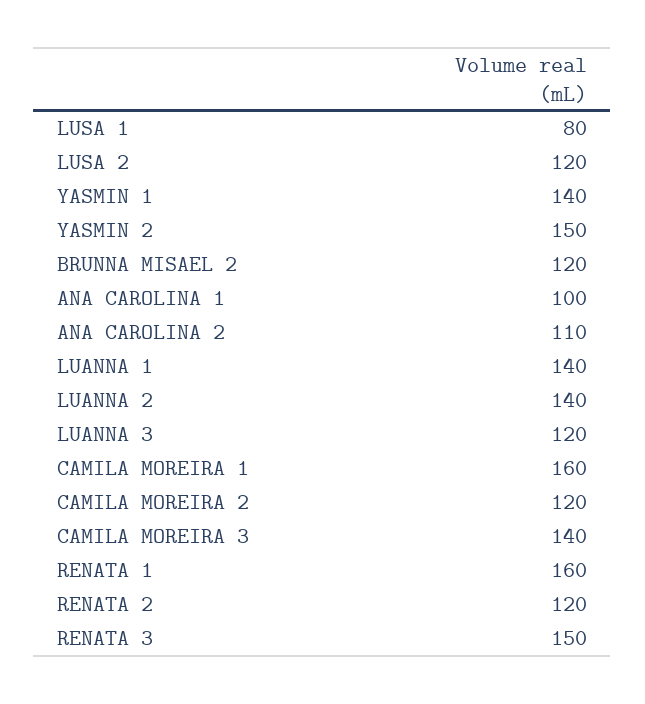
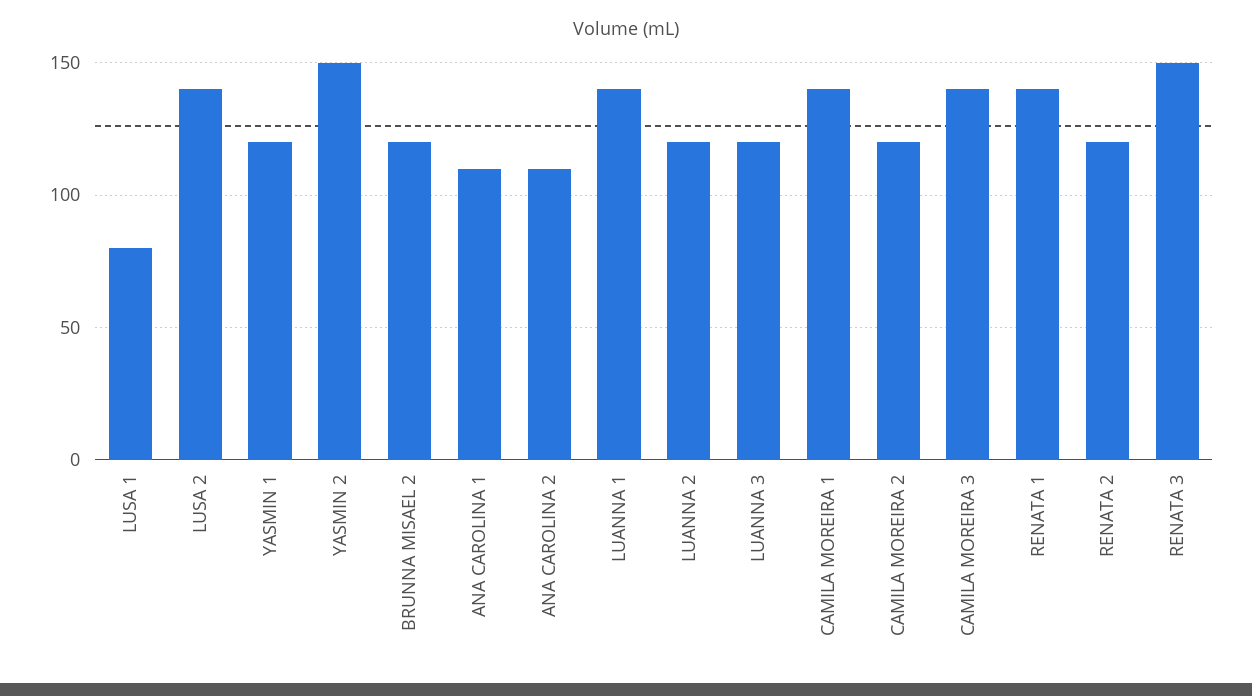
  {
    "LUSA 1": 80,
-   "LUSA 2": 120,
+   "LUSA 2": 140,
-   "YASMIN 1": 140,
+   "YASMIN 1": 120,
    "YASMIN 2": 150,
    "BRUNNA MISAEL 2": 120,
-   "ANA CAROLINA 1": 100,
+   "ANA CAROLINA 1": 110,
    "ANA CAROLINA 2": 110,
    "LUANNA 1": 140,
-   "LUANNA 2": 140,
+   "LUANNA 2": 120,
    "LUANNA 3": 120,
-   "CAMILA MOREIRA 1": 160,
+   "CAMILA MOREIRA 1": 140,
    "CAMILA MOREIRA 2": 120,
    "CAMILA MOREIRA 3": 140,
-   "RENATA 1": 160,
+   "RENATA 1": 140,
    "RENATA 2": 120,
    "RENATA 3": 150
  }

